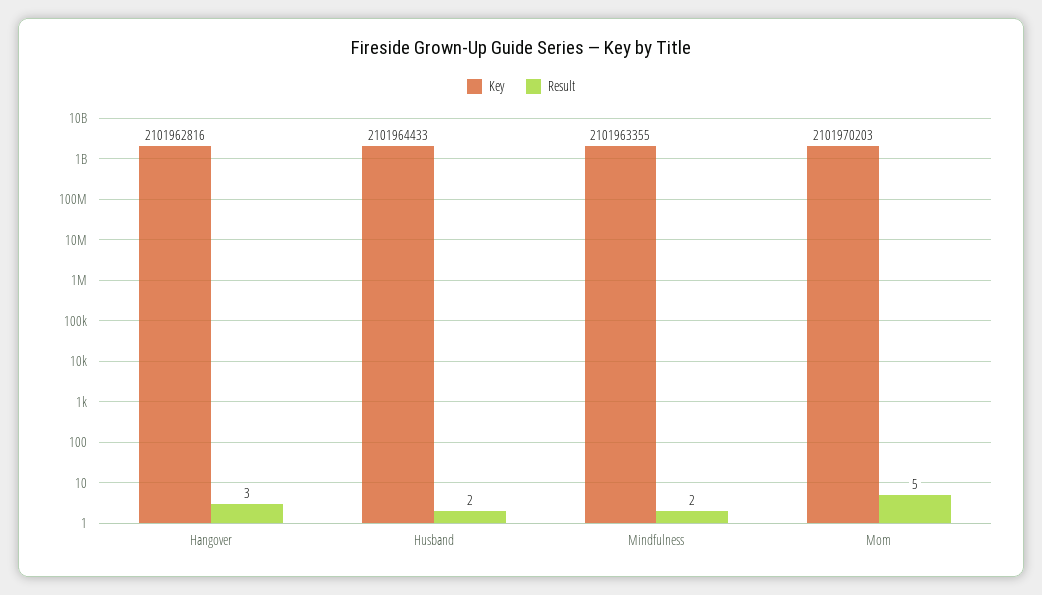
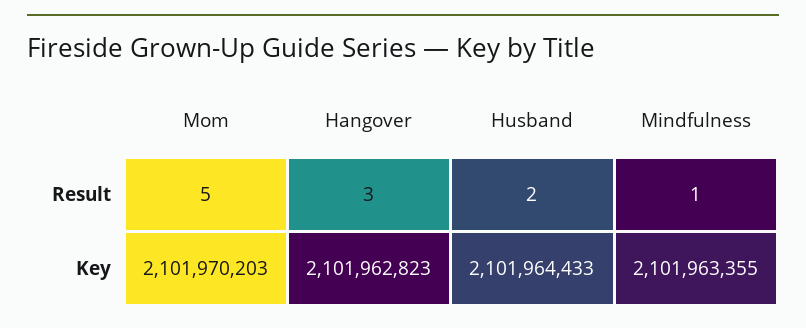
  {
    "Key": {
-     "Hangover": 2101962816,
+     "Hangover": 2101962823,
      "Husband": 2101964433,
      "Mindfulness": 2101963355,
      "Mom": 2101970203
    },
    "Result": {
      "Hangover": 3,
      "Husband": 2,
-     "Mindfulness": 2,
+     "Mindfulness": 1,
      "Mom": 5
    }
  }

